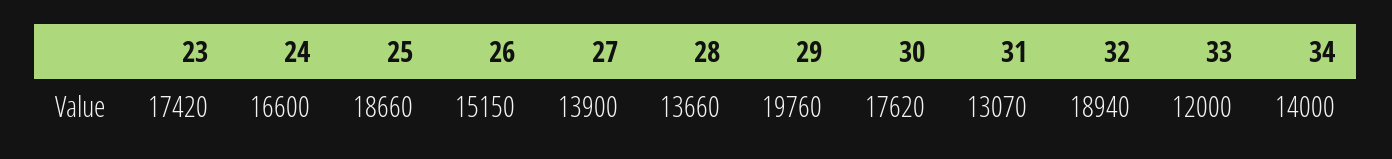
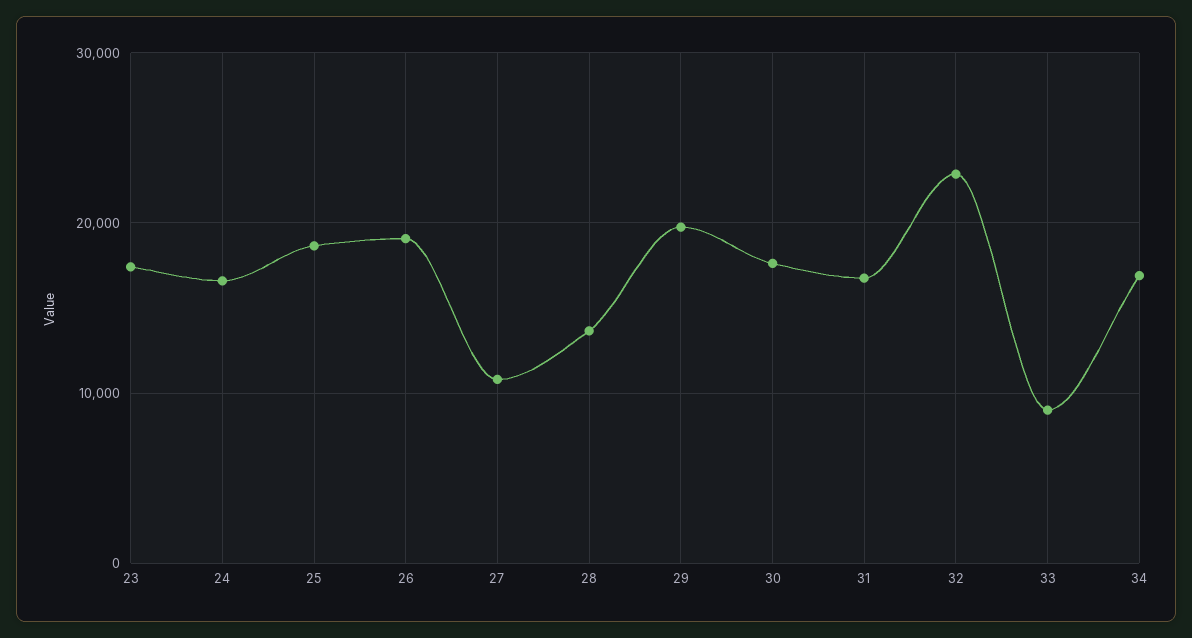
  {
    "23": 17420,
    "24": 16600,
    "25": 18660,
-   "26": 15150,
+   "26": 19000,
-   "27": 13900,
+   "27": 11000,
    "28": 13660,
    "29": 19760,
    "30": 17620,
-   "31": 13070,
+   "31": 17000,
-   "32": 18940,
+   "32": 23000,
-   "33": 12000,
+   "33": 9000,
-   "34": 14000
+   "34": 17000
  }

